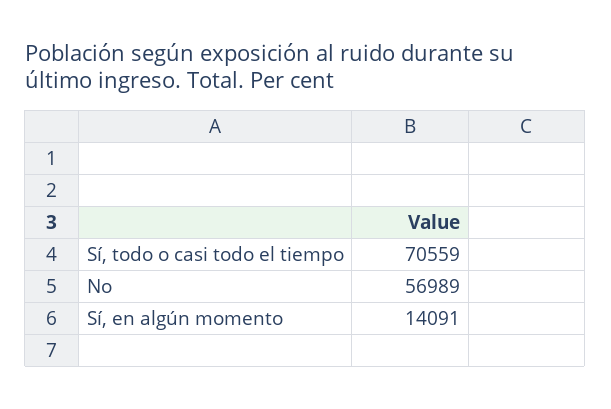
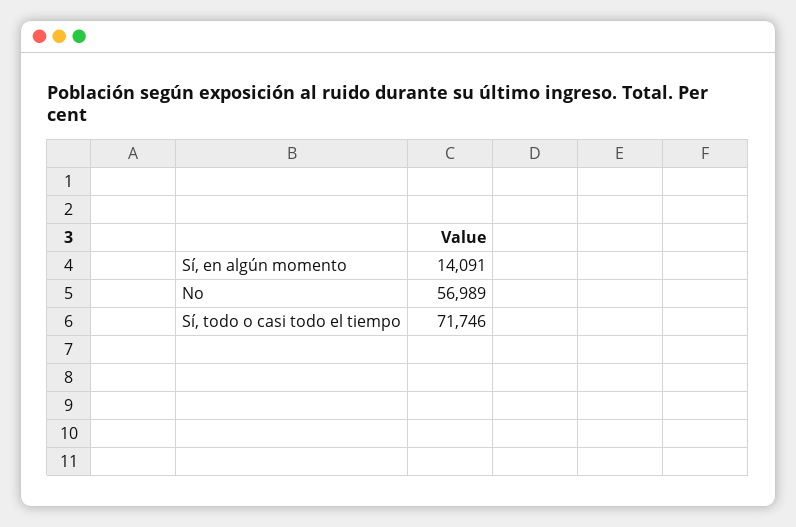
  {
-   "Sí, todo o casi todo el tiempo": 70559,
+   "Sí, todo o casi todo el tiempo": 71746,
    "No": 56989,
    "Sí, en algún momento": 14091
  }

